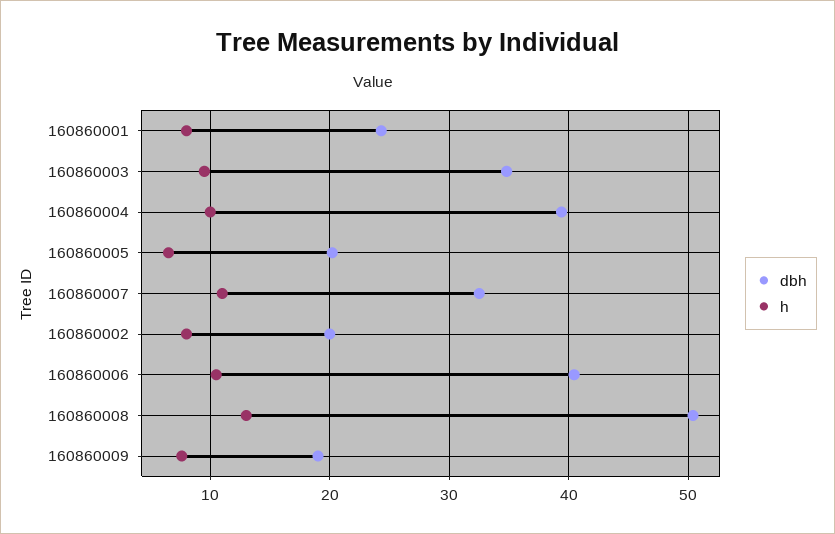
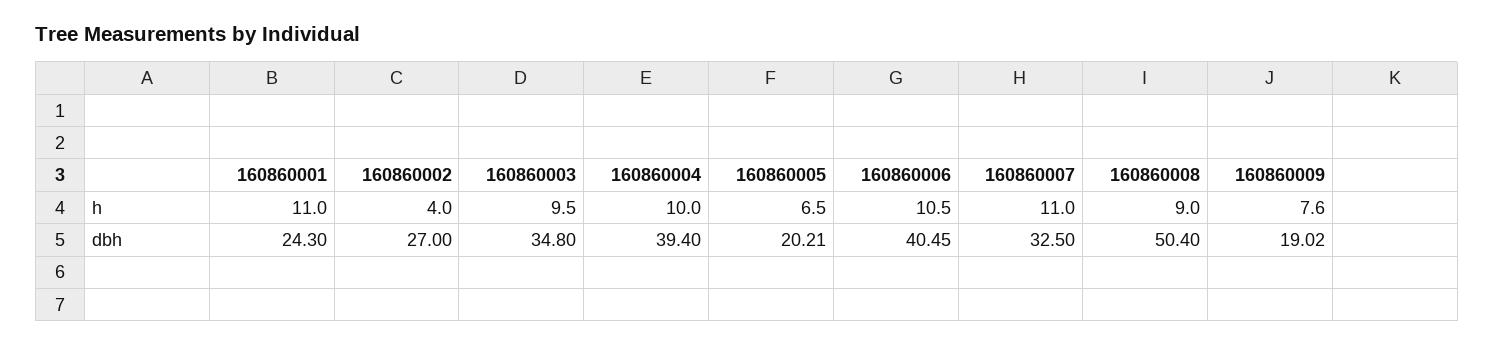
  {
    "dbh": {
      "160860001": 24.3,
      "160860003": 34.8,
      "160860004": 39.4,
      "160860005": 20.21,
      "160860007": 32.5,
-     "160860002": 20,
+     "160860002": 27,
      "160860006": 40.45,
      "160860008": 50.4,
      "160860009": 19.02
    },
    "h": {
-     "160860001": 8,
+     "160860001": 11,
      "160860003": 9.5,
      "160860004": 10,
      "160860005": 6.5,
      "160860007": 11,
-     "160860002": 8,
+     "160860002": 4,
      "160860006": 10.5,
-     "160860008": 13,
+     "160860008": 9,
      "160860009": 7.6
    }
  }

